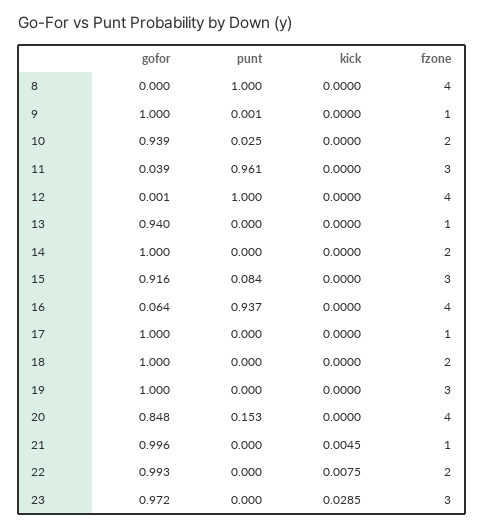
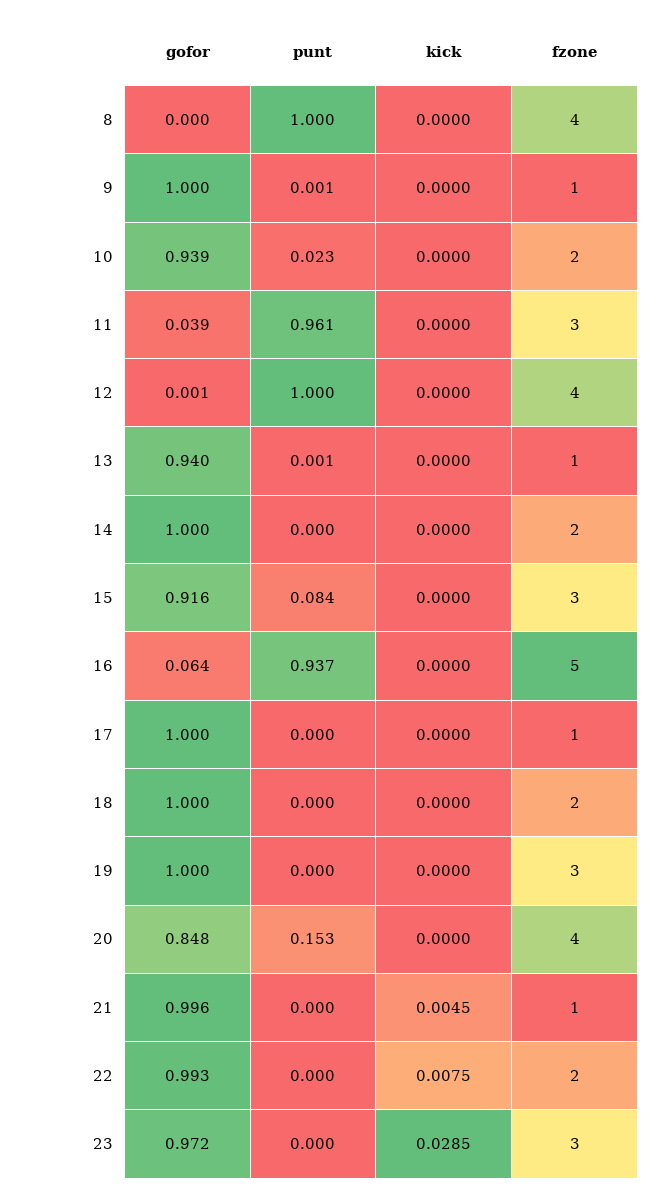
  {
    "gofor": {
      "8": 0,
      "9": 1,
      "10": 0.939,
      "11": 0.039,
      "12": 0.001,
      "13": 0.94,
      "14": 1,
      "15": 0.916,
      "16": 0.064,
      "17": 1,
      "18": 1,
      "19": 1,
      "20": 0.848,
      "21": 0.996,
      "22": 0.993,
      "23": 0.972
    },
    "punt": {
      "8": 1,
      "9": 0.001,
-     "10": 0.025,
+     "10": 0.023,
      "11": 0.961,
      "12": 1,
-     "13": 0,
+     "13": 0.001,
      "14": 0,
      "15": 0.084,
      "16": 0.937,
      "17": 0,
      "18": 0,
      "19": 0,
      "20": 0.153,
      "21": 0,
      "22": 0,
      "23": 0
    },
    "kick": {
      "8": 0,
      "9": 0,
      "10": 0,
      "11": 0,
      "12": 0,
      "13": 0,
      "14": 0,
      "15": 0,
      "16": 0,
      "17": 0,
      "18": 0,
      "19": 0,
      "20": 0,
      "21": 0.0045,
      "22": 0.0075,
      "23": 0.0285
    },
    "fzone": {
      "8": 4,
      "9": 1,
      "10": 2,
      "11": 3,
      "12": 4,
      "13": 1,
      "14": 2,
      "15": 3,
-     "16": 4,
+     "16": 5,
      "17": 1,
      "18": 2,
      "19": 3,
      "20": 4,
      "21": 1,
      "22": 2,
      "23": 3
    }
  }

